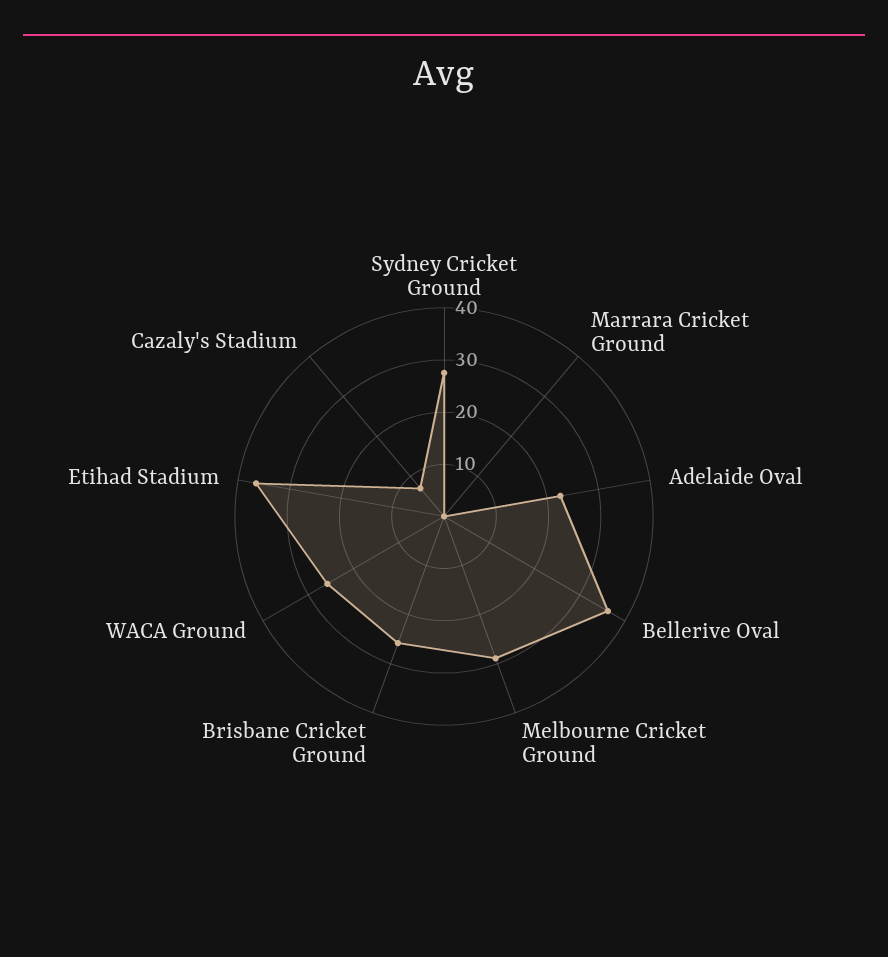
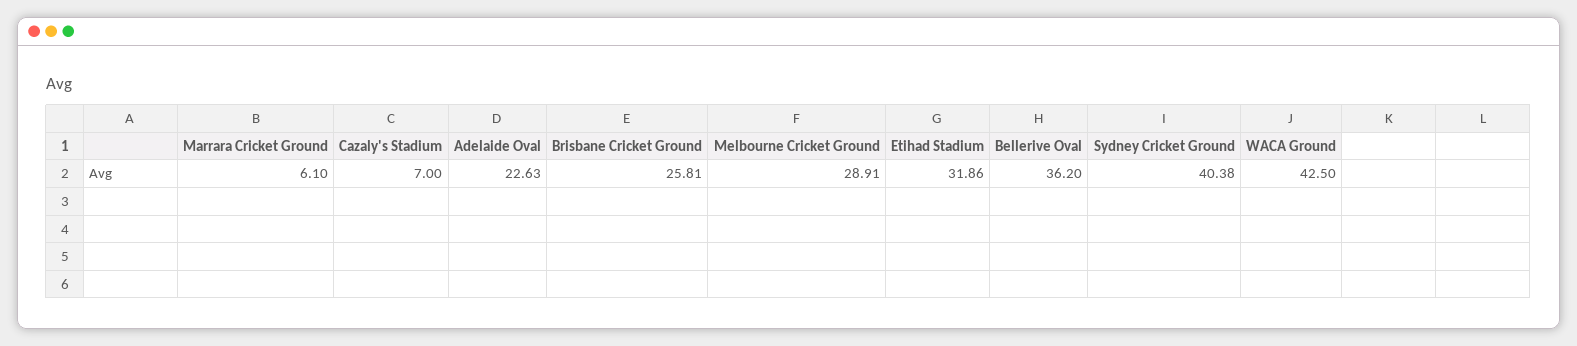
  {
-   "Sydney Cricket Ground": 28,
+   "Sydney Cricket Ground": 40.38,
-   "Marrara Cricket Ground": 0,
+   "Marrara Cricket Ground": 6.1,
    "Adelaide Oval": 22.63,
    "Bellerive Oval": 36.2,
    "Melbourne Cricket Ground": 28.91,
    "Brisbane Cricket Ground": 25.81,
-   "WACA Ground": 26,
+   "WACA Ground": 42.5,
-   "Etihad Stadium": 36,
+   "Etihad Stadium": 31.86,
    "Cazaly's Stadium": 7
  }

